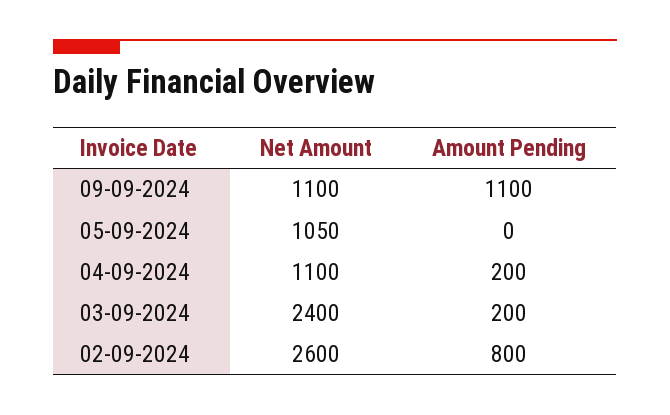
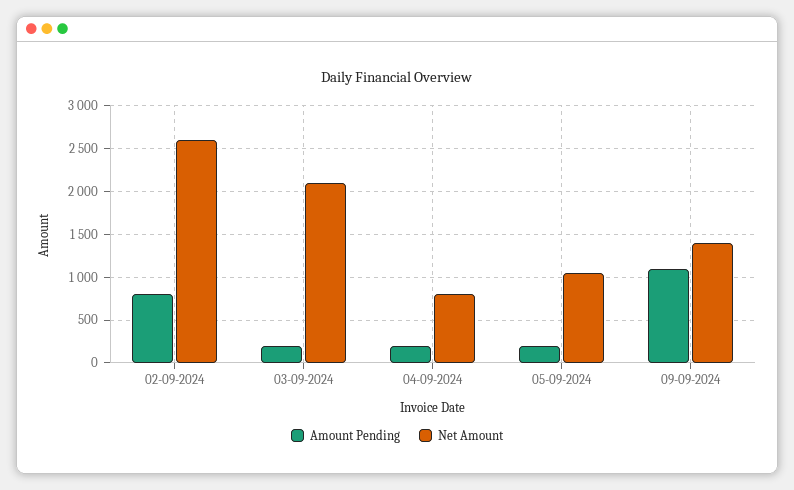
  {
    "Net Amount": {
-     "09-09-2024": 1100,
+     "09-09-2024": 1400,
      "05-09-2024": 1050,
-     "04-09-2024": 1100,
+     "04-09-2024": 800,
-     "03-09-2024": 2400,
+     "03-09-2024": 2100,
      "02-09-2024": 2600
    },
    "Amount Pending": {
      "09-09-2024": 1100,
-     "05-09-2024": 0,
+     "05-09-2024": 200,
      "04-09-2024": 200,
      "03-09-2024": 200,
      "02-09-2024": 800
    }
  }

